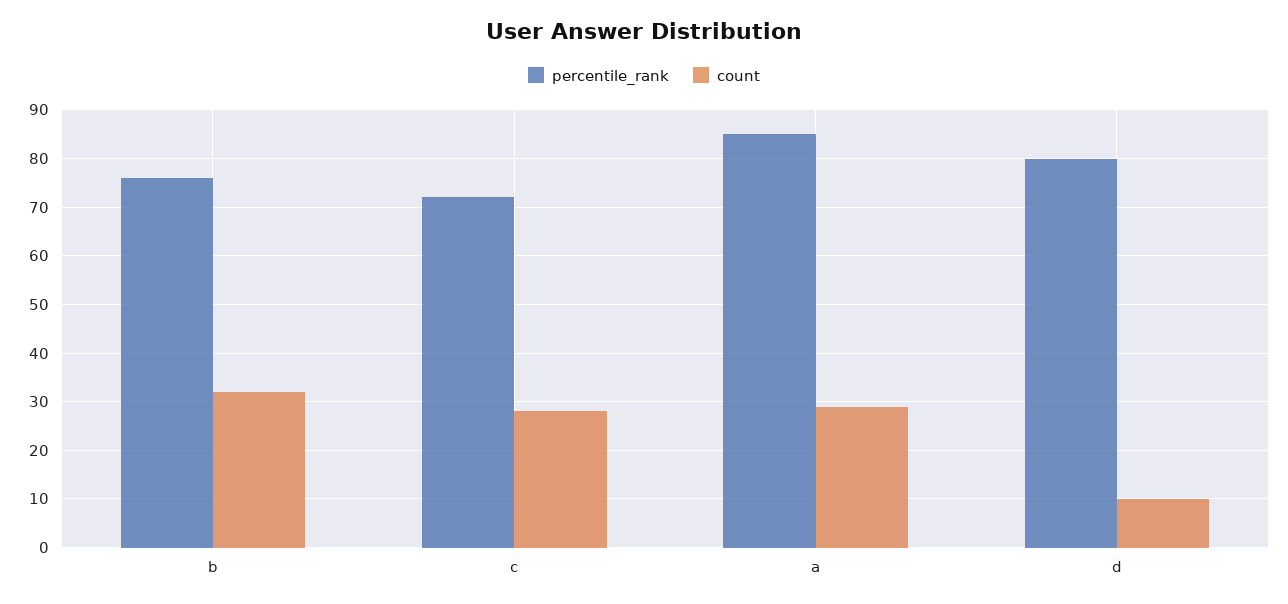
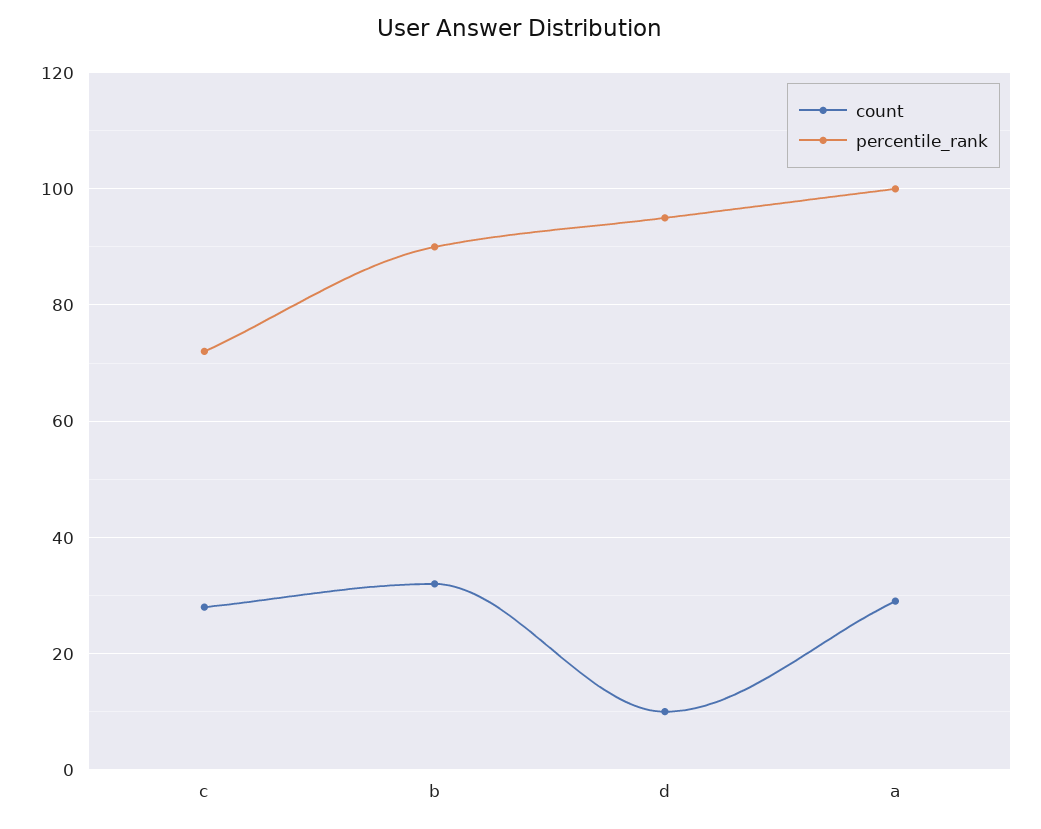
  {
    "percentile_rank": {
-     "b": 75,
+     "b": 90,
      "c": 70,
-     "a": 85,
+     "a": 100,
-     "d": 80
+     "d": 95
    },
    "count": {
      "b": 30,
      "c": 30,
      "a": 30,
      "d": 10
    }
  }

